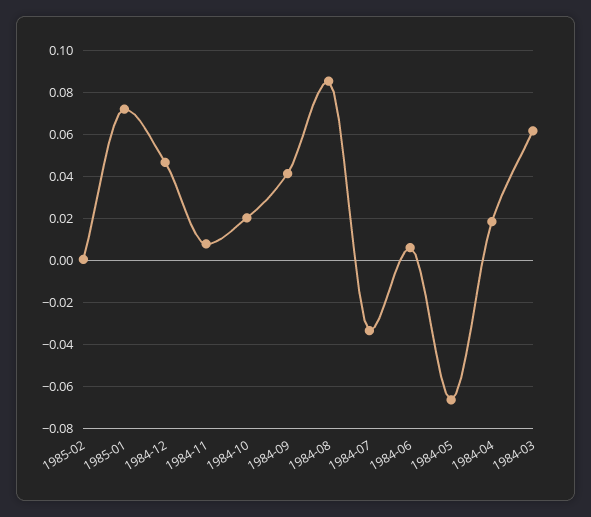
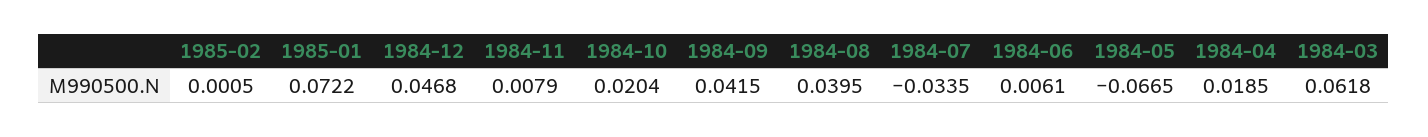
  {
    "1985-02": 0.0005,
    "1985-01": 0.0722,
    "1984-12": 0.0468,
    "1984-11": 0.0079,
    "1984-10": 0.0204,
    "1984-09": 0.0415,
-   "1984-08": 0.085,
+   "1984-08": 0.0395,
    "1984-07": -0.0335,
    "1984-06": 0.0061,
    "1984-05": -0.0665,
    "1984-04": 0.0185,
    "1984-03": 0.0618
  }

